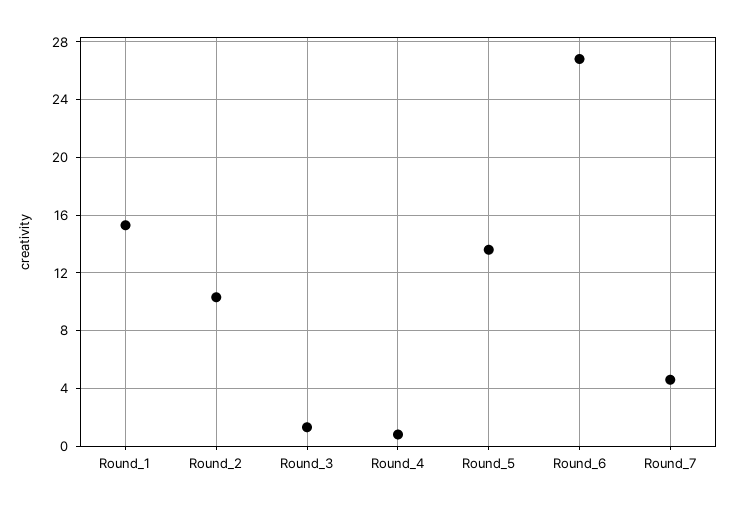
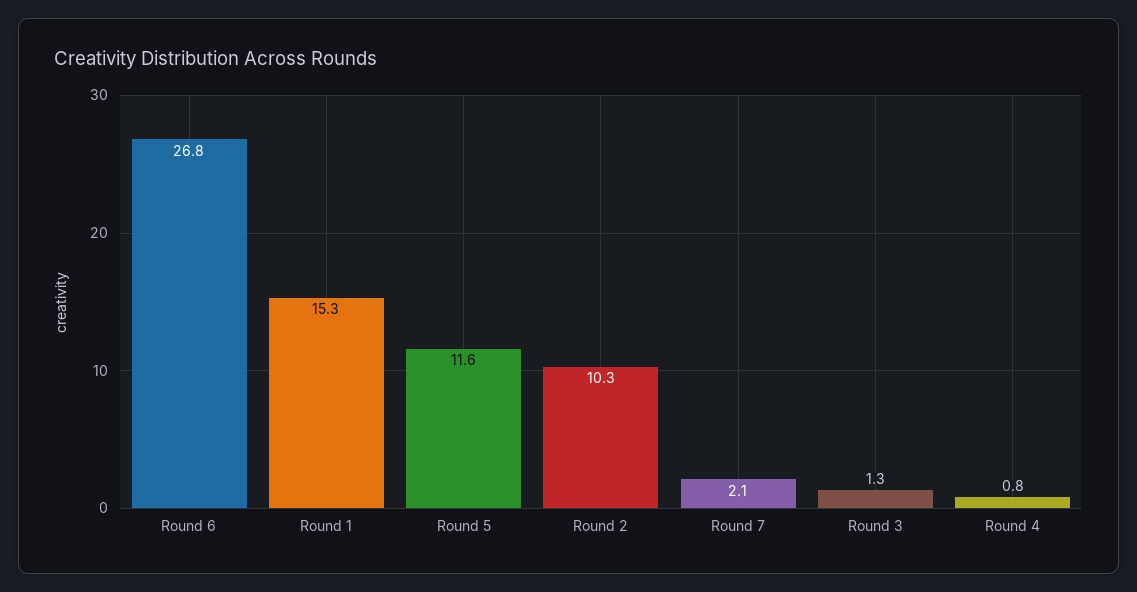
  {
    "Round_1": 15.3,
    "Round_2": 10.3,
    "Round_3": 1.3,
    "Round_4": 0.8,
-   "Round_5": 13.5,
+   "Round_5": 11.6,
    "Round_6": 26.8,
-   "Round_7": 4.5
+   "Round_7": 2.1
  }

